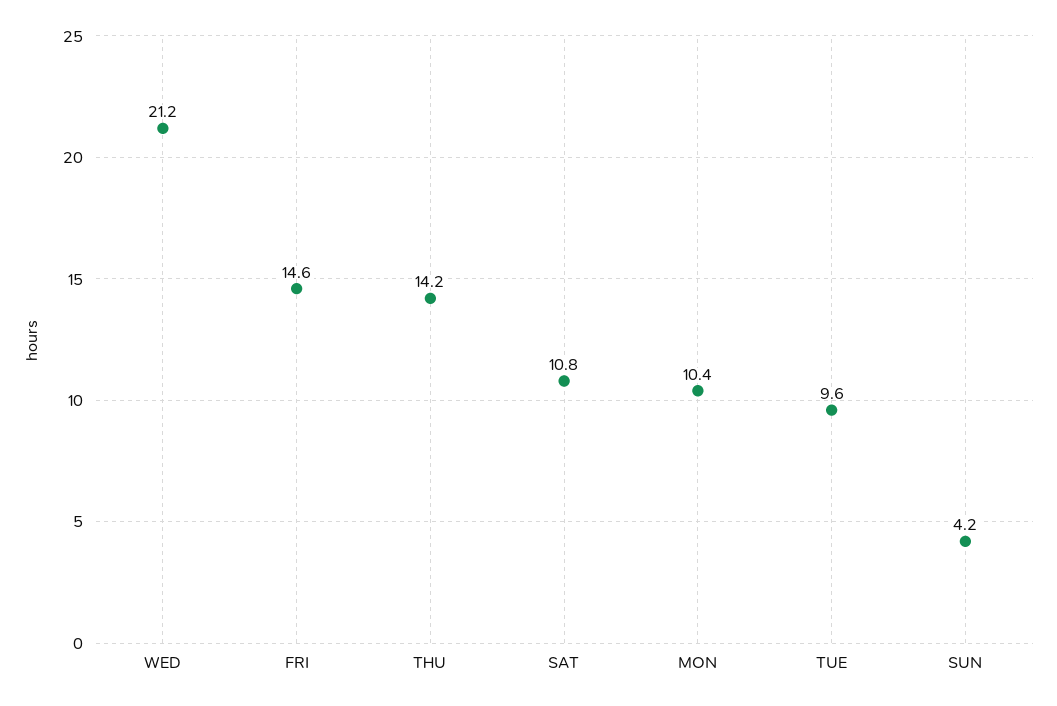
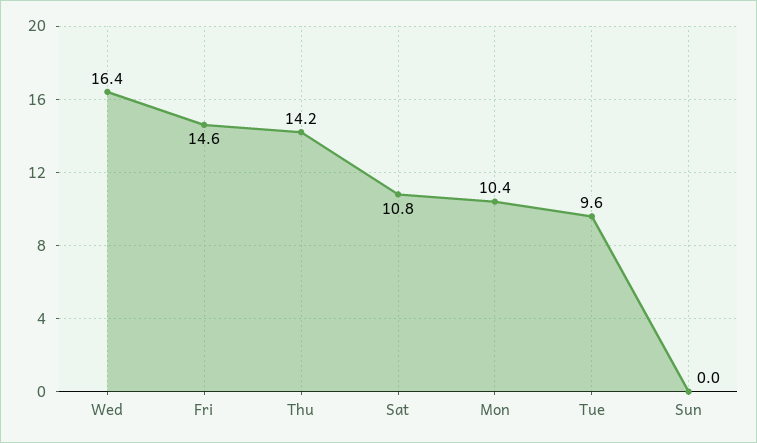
  {
-   "WED": 21.2,
+   "WED": 16.4,
    "FRI": 14.6,
    "THU": 14.2,
    "SAT": 10.8,
    "MON": 10.4,
    "TUE": 9.6,
-   "SUN": 4.2
+   "SUN": 0
  }

